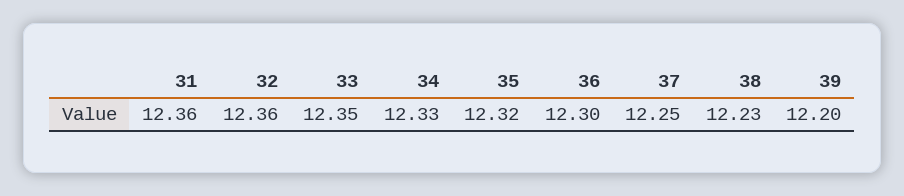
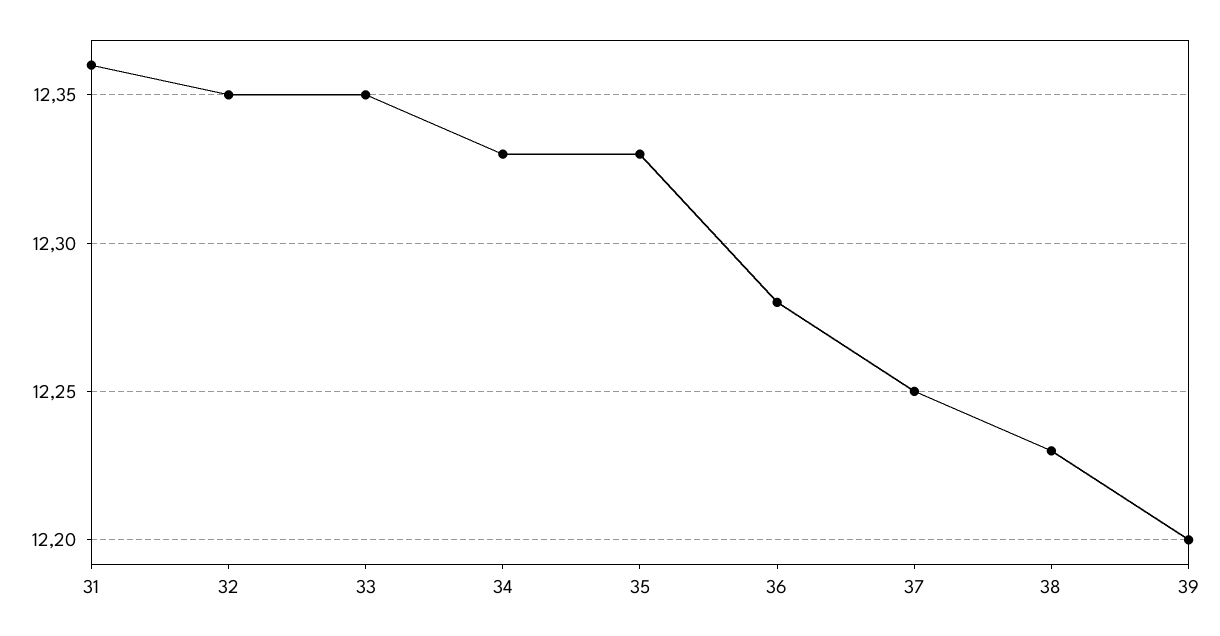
  {
    "31": 12.36,
-   "32": 12.36,
+   "32": 12.35,
    "33": 12.35,
    "34": 12.33,
-   "35": 12.32,
+   "35": 12.33,
-   "36": 12.3,
+   "36": 12.28,
    "37": 12.25,
    "38": 12.23,
    "39": 12.2
  }

